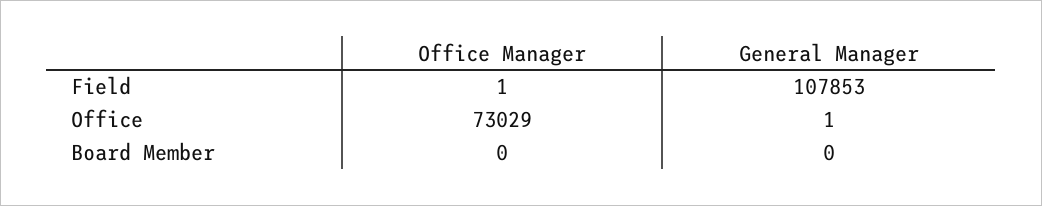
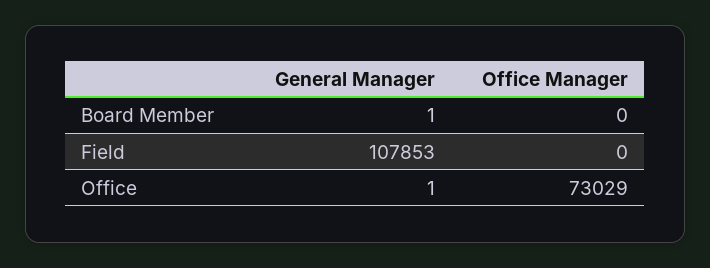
  {
    "Office Manager": {
-     "Field": 1,
+     "Field": 0,
      "Office": 73029,
      "Board Member": 0
    },
    "General Manager": {
      "Field": 107853,
      "Office": 1,
-     "Board Member": 0
+     "Board Member": 1
    }
  }

